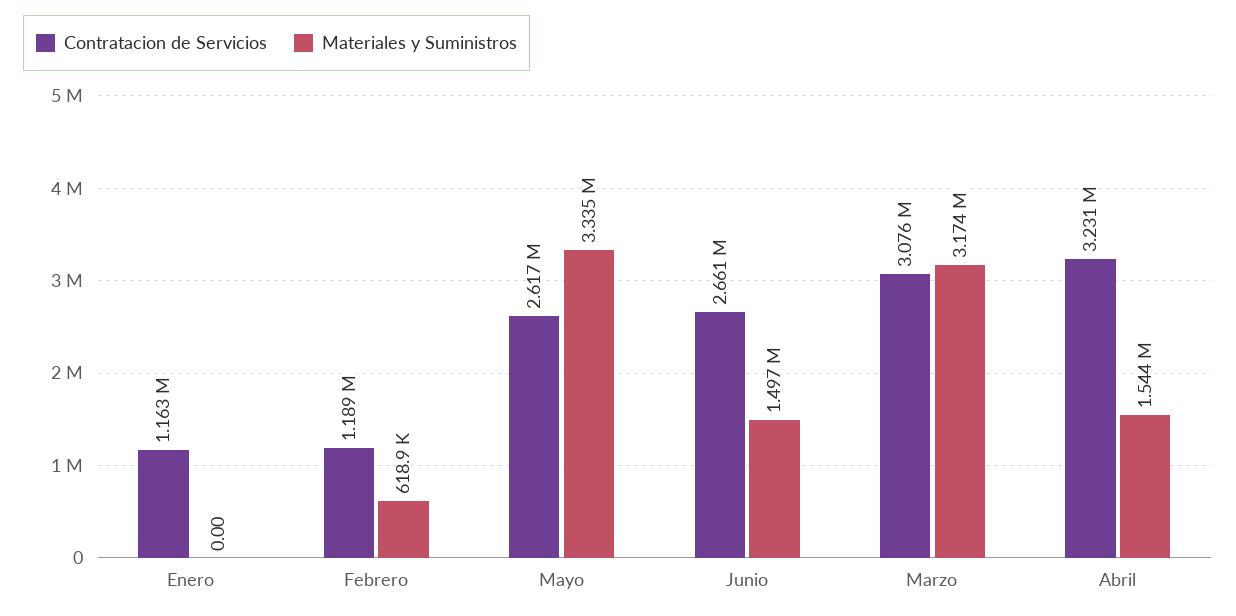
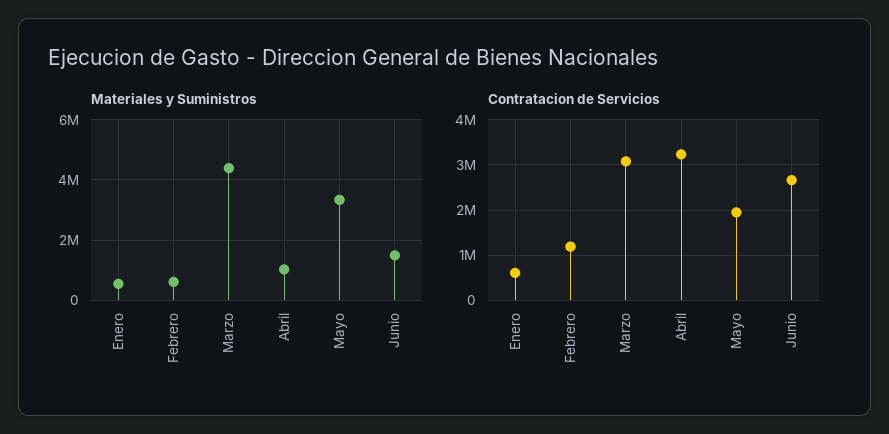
  {
    "Contratacion de Servicios": {
-     "Enero": 1163000,
+     "Enero": 600000,
      "Febrero": 1189000,
-     "Mayo": 2617000,
+     "Mayo": 2000000,
      "Junio": 2661000,
      "Marzo": 3076000,
      "Abril": 3231000
    },
    "Materiales y Suministros": {
-     "Enero": 0,
+     "Enero": 600000,
      "Febrero": 618900,
      "Mayo": 3335000,
      "Junio": 1497000,
-     "Marzo": 3174000,
+     "Marzo": 4400000,
-     "Abril": 1544000
+     "Abril": 1000000
    }
  }

